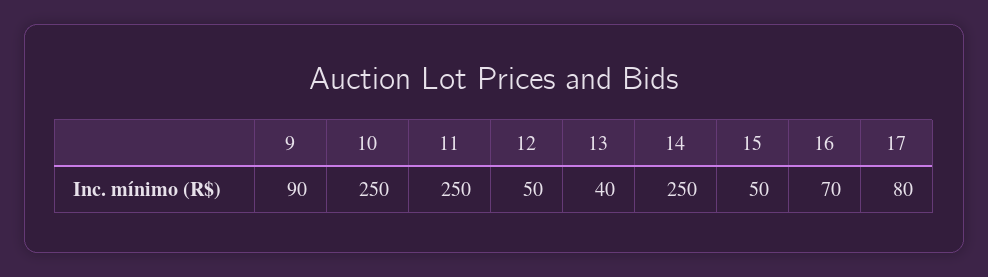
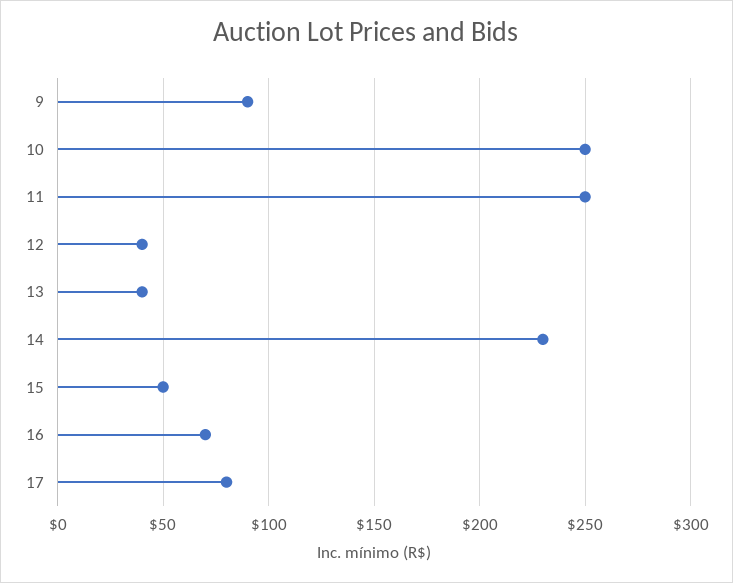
  {
    "9": 90,
    "10": 250,
    "11": 250,
-   "12": 50,
+   "12": 40,
    "13": 40,
-   "14": 250,
+   "14": 230,
    "15": 50,
    "16": 70,
    "17": 80
  }

